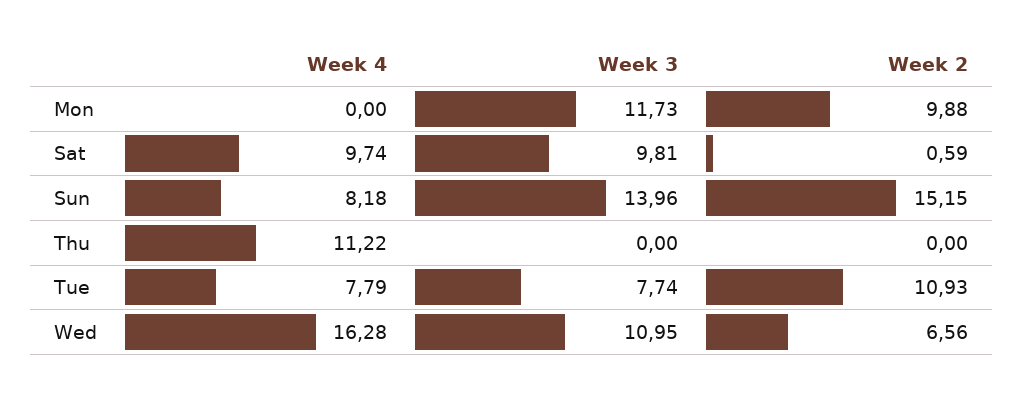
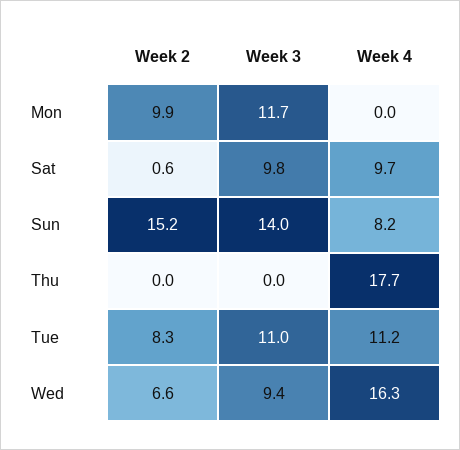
  {
    "Week 4": {
      "Mon": 0,
      "Sat": 9.74,
      "Sun": 8.18,
-     "Thu": 11.22,
+     "Thu": 17.7,
-     "Tue": 7.79,
+     "Tue": 11.2,
      "Wed": 16.28
    },
    "Week 3": {
      "Mon": 11.73,
      "Sat": 9.81,
      "Sun": 13.96,
      "Thu": 0,
-     "Tue": 7.74,
+     "Tue": 11,
-     "Wed": 10.95
+     "Wed": 9.4
    },
    "Week 2": {
      "Mon": 9.88,
      "Sat": 0.59,
      "Sun": 15.15,
      "Thu": 0,
-     "Tue": 10.93,
+     "Tue": 8.3,
      "Wed": 6.56
    }
  }

